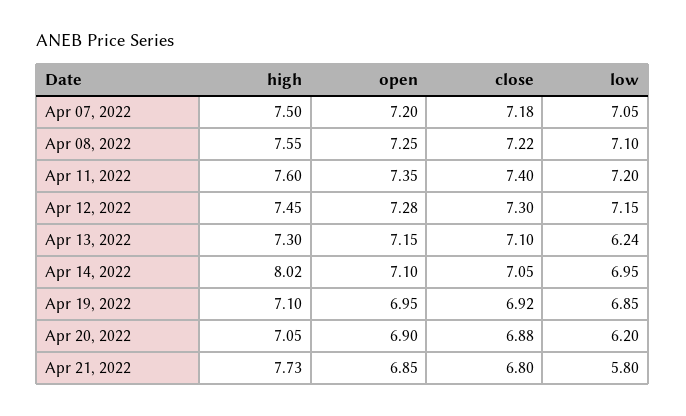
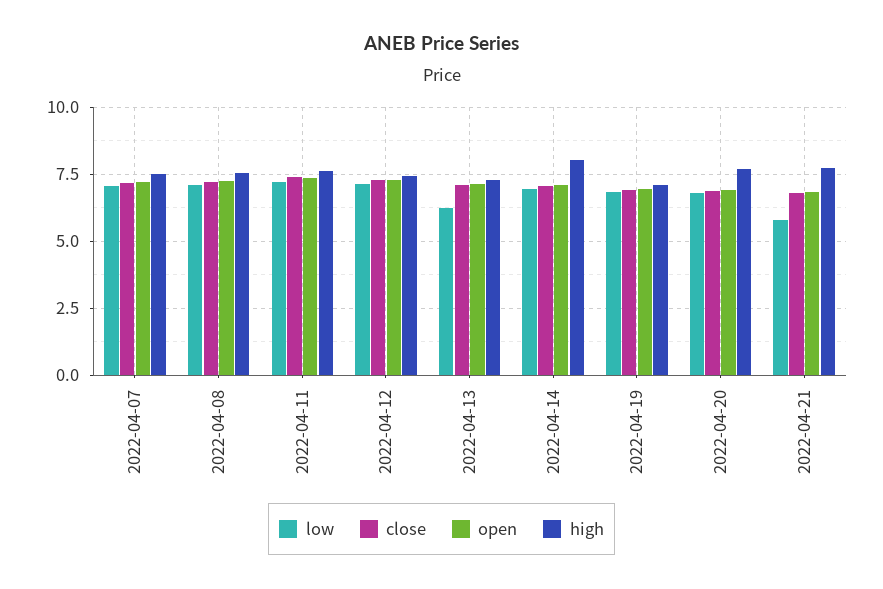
  {
    "high": {
      "Apr 07, 2022": 7.5,
      "Apr 08, 2022": 7.55,
      "Apr 11, 2022": 7.6,
      "Apr 12, 2022": 7.45,
      "Apr 13, 2022": 7.3,
      "Apr 14, 2022": 8.02,
      "Apr 19, 2022": 7.1,
-     "Apr 20, 2022": 7.05,
+     "Apr 20, 2022": 7.75,
      "Apr 21, 2022": 7.73
    },
    "open": {
      "Apr 07, 2022": 7.2,
      "Apr 08, 2022": 7.25,
      "Apr 11, 2022": 7.35,
      "Apr 12, 2022": 7.28,
      "Apr 13, 2022": 7.15,
      "Apr 14, 2022": 7.1,
      "Apr 19, 2022": 6.95,
      "Apr 20, 2022": 6.9,
      "Apr 21, 2022": 6.85
    },
    "close": {
      "Apr 07, 2022": 7.18,
      "Apr 08, 2022": 7.22,
      "Apr 11, 2022": 7.4,
      "Apr 12, 2022": 7.3,
      "Apr 13, 2022": 7.1,
      "Apr 14, 2022": 7.05,
      "Apr 19, 2022": 6.92,
      "Apr 20, 2022": 6.88,
      "Apr 21, 2022": 6.8
    },
    "low": {
      "Apr 07, 2022": 7.05,
      "Apr 08, 2022": 7.1,
      "Apr 11, 2022": 7.2,
      "Apr 12, 2022": 7.15,
      "Apr 13, 2022": 6.24,
      "Apr 14, 2022": 6.95,
      "Apr 19, 2022": 6.85,
-     "Apr 20, 2022": 6.2,
+     "Apr 20, 2022": 6.75,
      "Apr 21, 2022": 5.8
    }
  }

